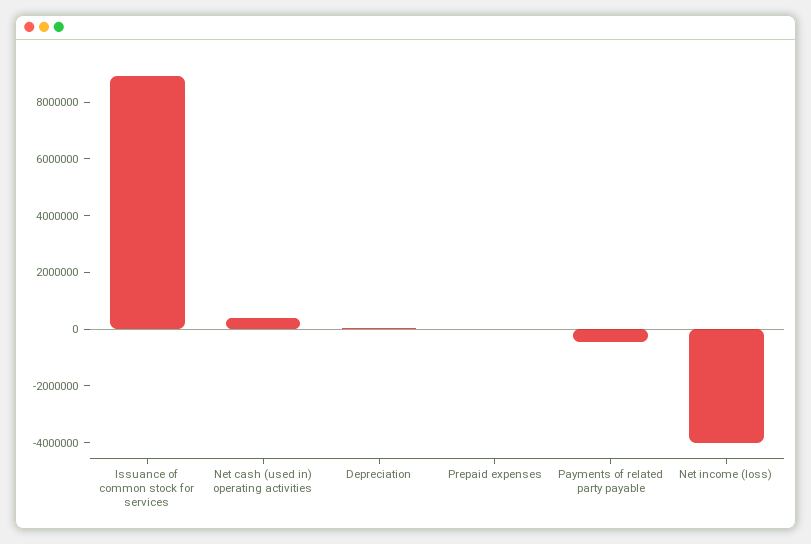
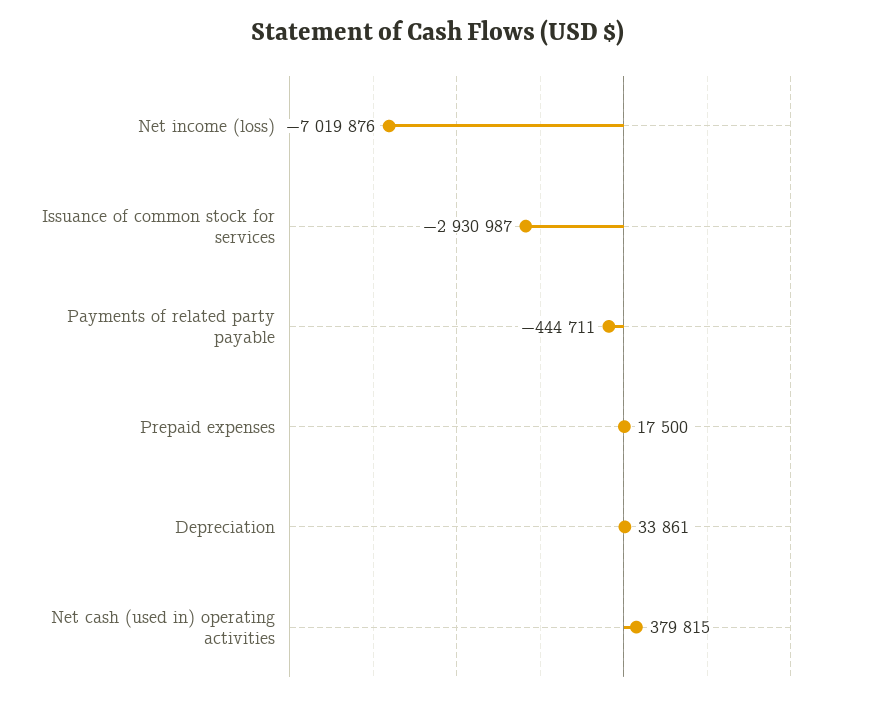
  {
-   "Issuance of common stock for services": 9000000,
+   "Issuance of common stock for services": -2930987,
    "Net cash (used in) operating activities": 379815,
    "Depreciation": 33861,
    "Prepaid expenses": 17500,
    "Payments of related party payable": -444711,
-   "Net income (loss)": -4000000
+   "Net income (loss)": -7019876
  }

